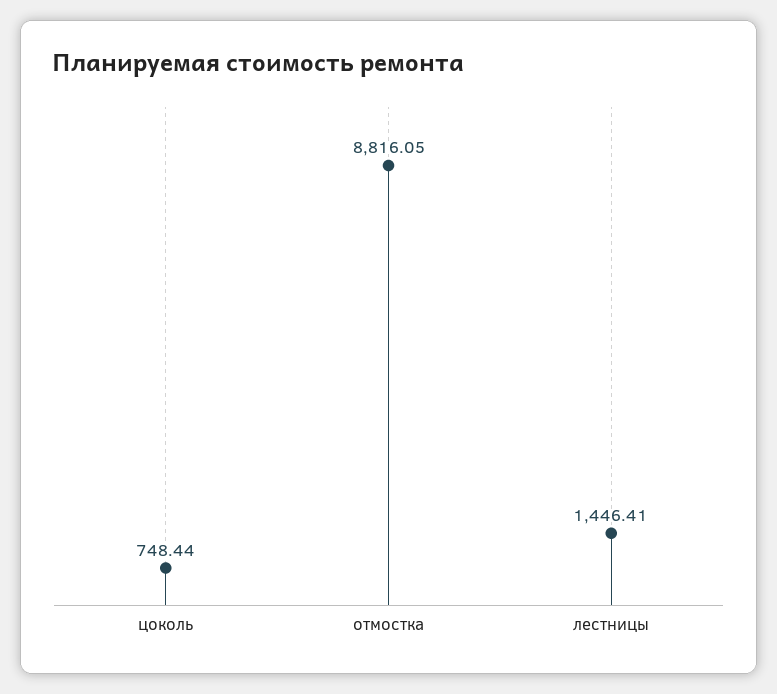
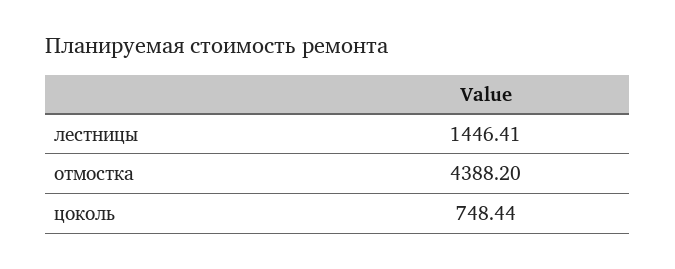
  {
    "цоколь": 748.44,
-   "отмостка": 8816.05,
+   "отмостка": 4388.2,
    "лестницы": 1446.41
  }

